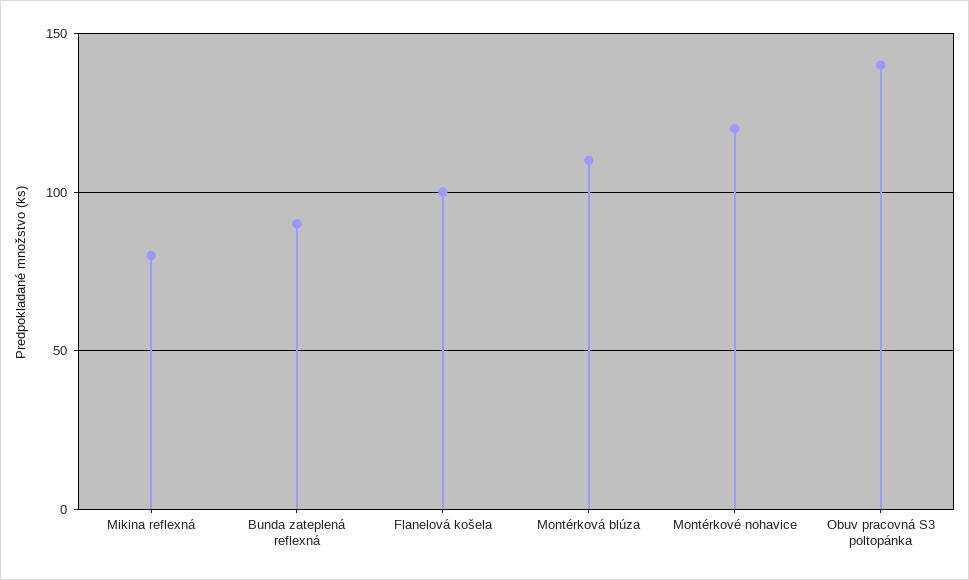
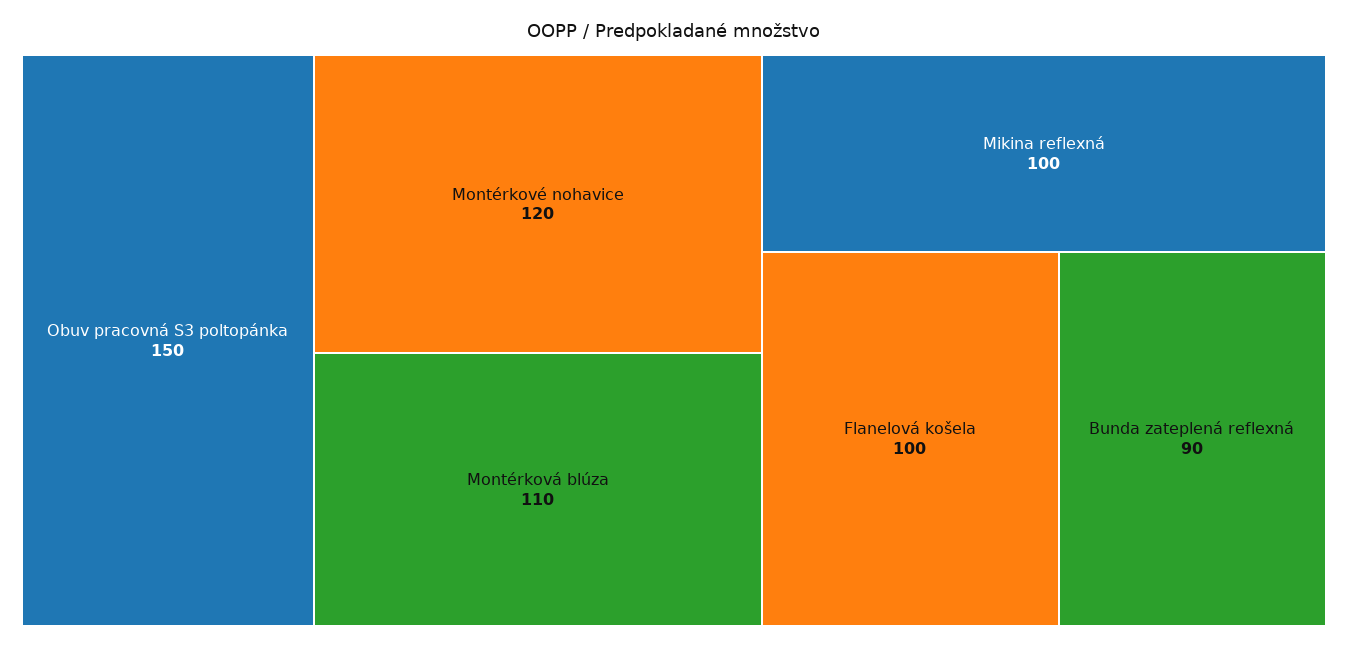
  {
-   "Mikina reflexná": 80,
+   "Mikina reflexná": 100,
    "Bunda zateplená reflexná": 90,
    "Flanelová košela": 100,
    "Montérková blúza": 110,
    "Montérkové nohavice": 120,
-   "Obuv pracovná S3 poltopánka": 140
+   "Obuv pracovná S3 poltopánka": 150
  }

